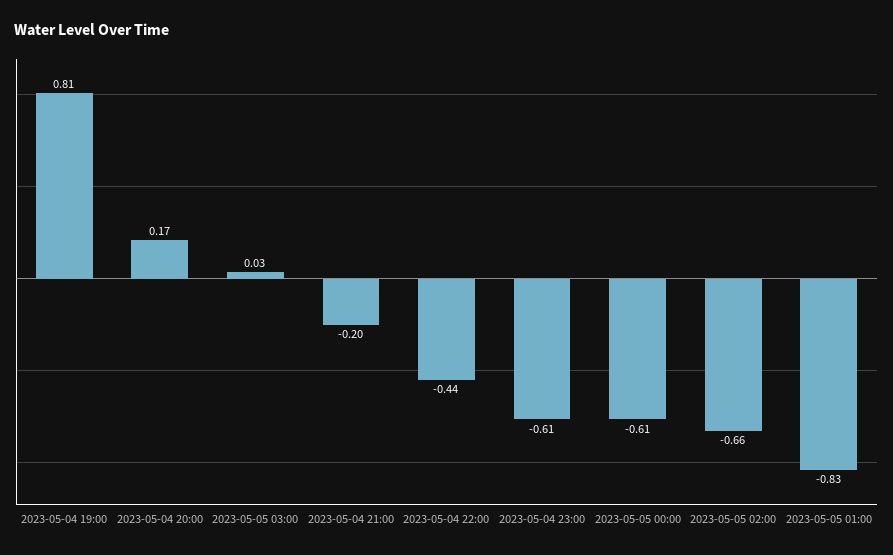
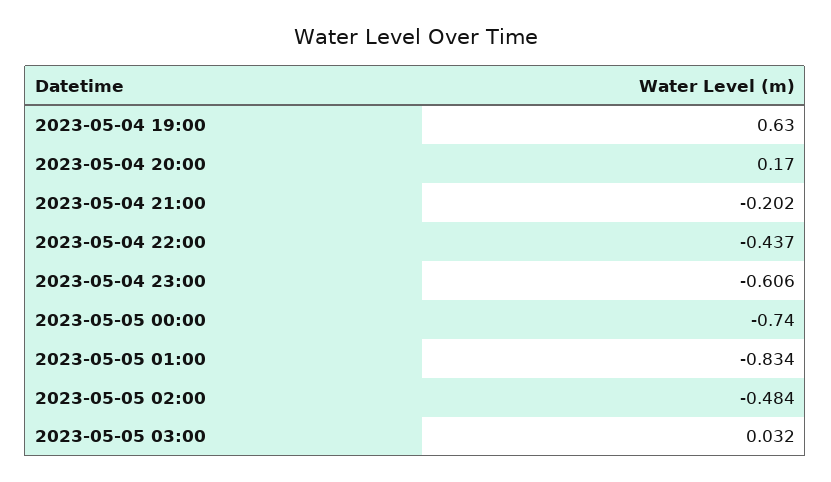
  {
-   "2023-05-04 19:00": 0.81,
+   "2023-05-04 19:00": 0.63,
    "2023-05-04 20:00": 0.17,
    "2023-05-05 03:00": 0.032,
    "2023-05-04 21:00": -0.202,
    "2023-05-04 22:00": -0.437,
    "2023-05-04 23:00": -0.606,
-   "2023-05-05 00:00": -0.61,
+   "2023-05-05 00:00": -0.74,
-   "2023-05-05 02:00": -0.66,
+   "2023-05-05 02:00": -0.484,
    "2023-05-05 01:00": -0.834
  }

